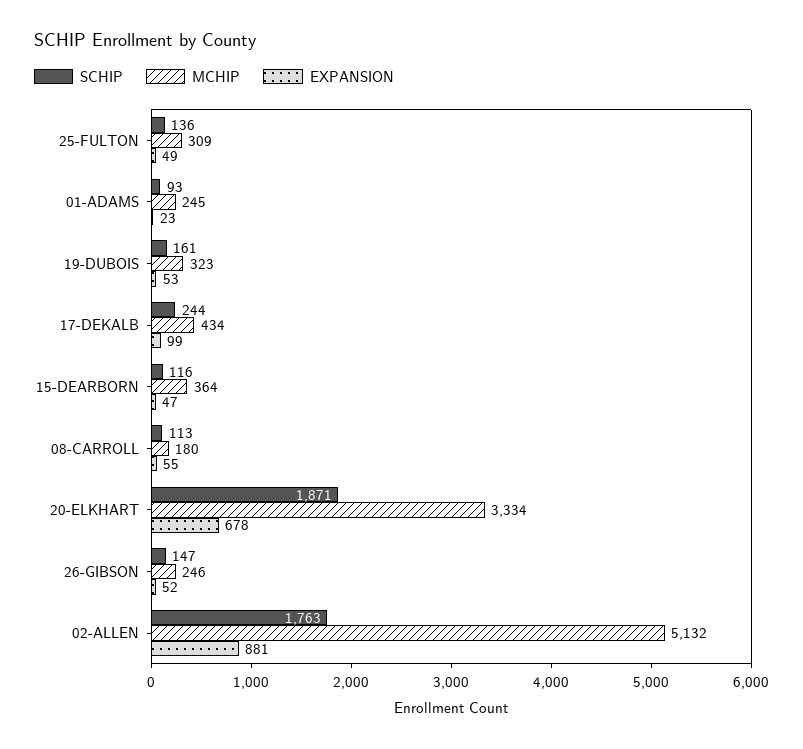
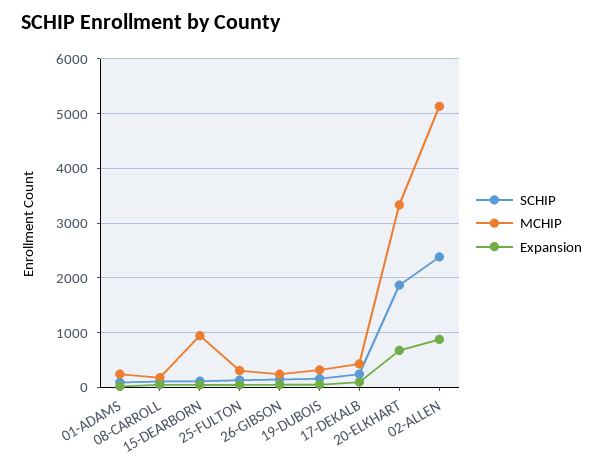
  {
    "SCHIP": {
      "25-FULTON": 136,
      "01-ADAMS": 93,
      "19-DUBOIS": 161,
      "17-DEKALB": 244,
      "15-DEARBORN": 116,
      "08-CARROLL": 113,
      "20-ELKHART": 1871,
      "26-GIBSON": 147,
-     "02-ALLEN": 1763
+     "02-ALLEN": 2400
    },
    "MCHIP": {
      "25-FULTON": 309,
      "01-ADAMS": 245,
      "19-DUBOIS": 323,
      "17-DEKALB": 434,
-     "15-DEARBORN": 364,
+     "15-DEARBORN": 1000,
      "08-CARROLL": 180,
      "20-ELKHART": 3334,
      "26-GIBSON": 246,
      "02-ALLEN": 5132
    },
    "EXPANSION": {
      "25-FULTON": 49,
      "01-ADAMS": 23,
      "19-DUBOIS": 53,
      "17-DEKALB": 99,
      "15-DEARBORN": 47,
      "08-CARROLL": 55,
      "20-ELKHART": 678,
      "26-GIBSON": 52,
      "02-ALLEN": 881
    }
  }

